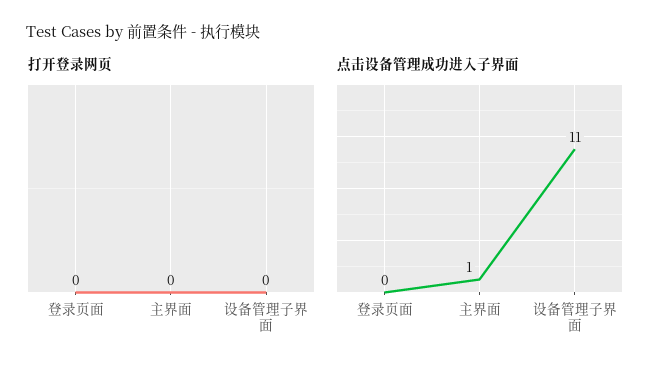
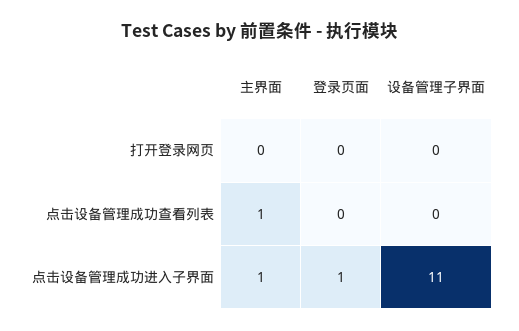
  {
    "打开登录网页": {
      "登录页面": 0,
      "主界面": 0,
      "设备管理子界面": 0
    },
    "点击设备管理成功进入子界面": {
-     "登录页面": 0,
+     "登录页面": 1,
      "主界面": 1,
      "设备管理子界面": 11
-   }
+   },
+   "点击设备管理成功查看列表": {
+     "主界面": 1,
+     "登录页面": 0,
+     "设备管理子界面": 0
+   }
  }

